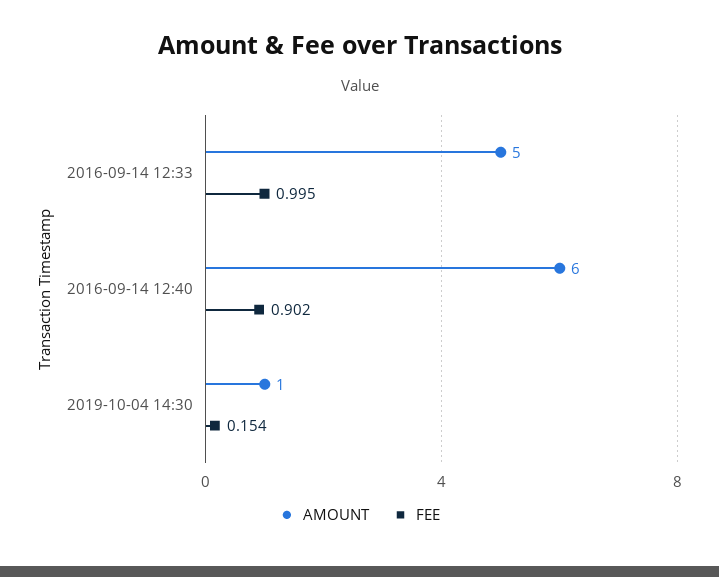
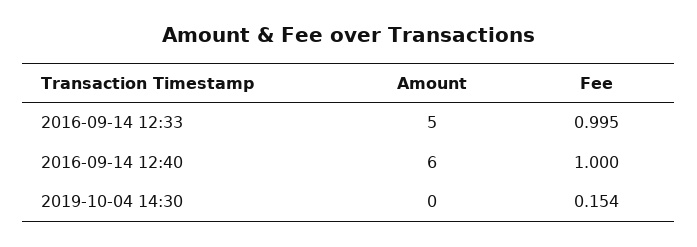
  {
    "AMOUNT": {
      "2016-09-14 12:33": 5,
      "2016-09-14 12:40": 6,
-     "2019-10-04 14:30": 1
+     "2019-10-04 14:30": 0
    },
    "FEE": {
      "2016-09-14 12:33": 0.995,
-     "2016-09-14 12:40": 0.902,
+     "2016-09-14 12:40": 1,
      "2019-10-04 14:30": 0.154
    }
  }

